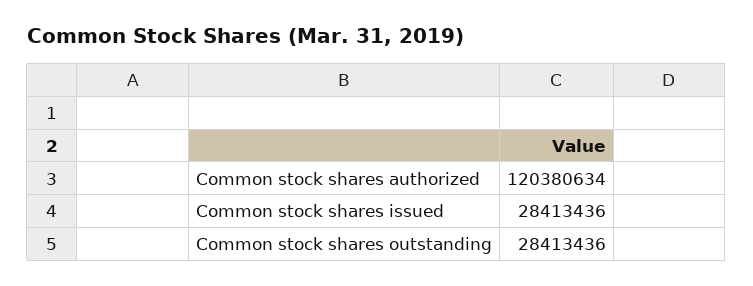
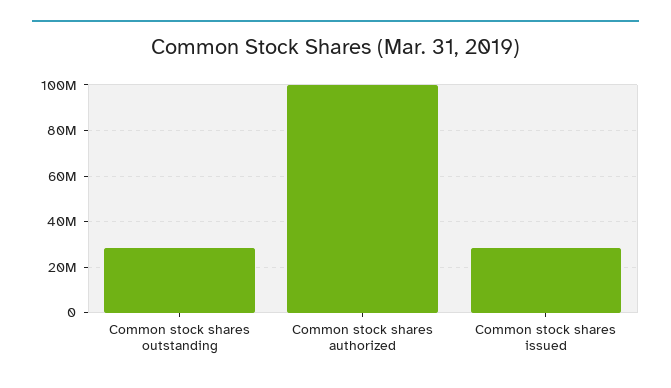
  {
-   "Common stock shares authorized": 120380634,
+   "Common stock shares authorized": 100000000,
    "Common stock shares issued": 28413436,
    "Common stock shares outstanding": 28413436
  }

